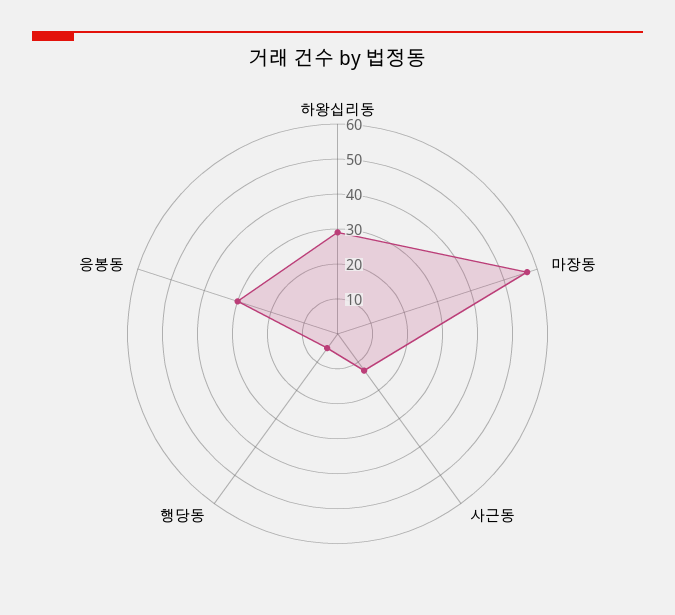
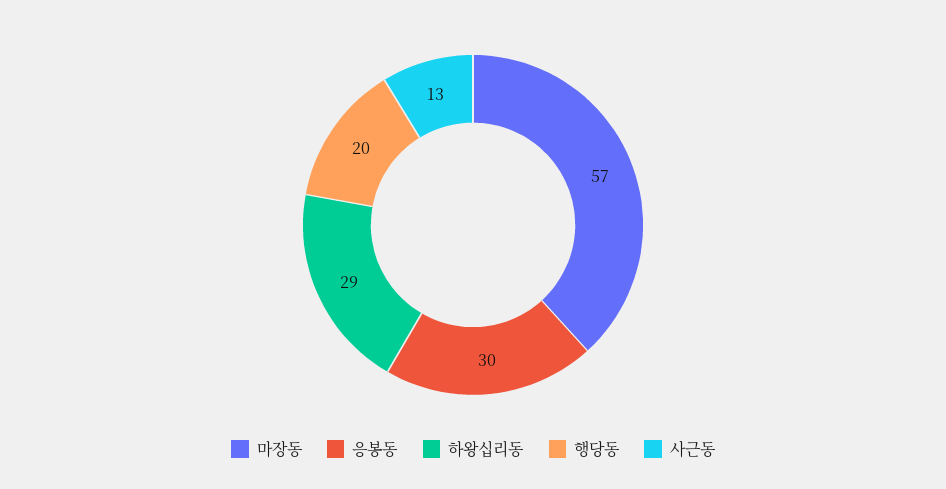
  {
    "하왕십리동": 29,
    "마장동": 57,
    "사근동": 13,
-   "행당동": 5,
+   "행당동": 20,
    "응봉동": 30
  }

